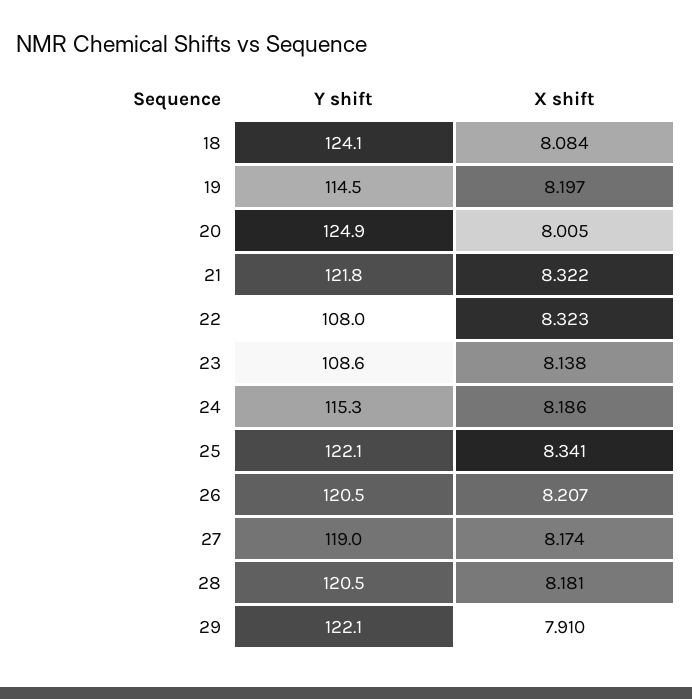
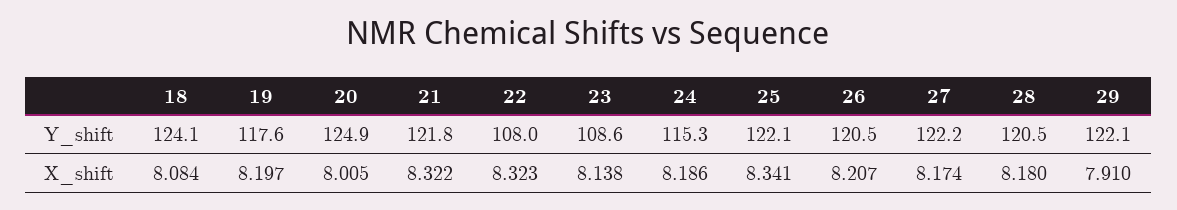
  {
    "Y shift": {
      "18": 124.1,
-     "19": 114.5,
+     "19": 117.6,
      "20": 124.9,
      "21": 121.8,
      "22": 108,
      "23": 108.6,
      "24": 115.3,
      "25": 122.1,
      "26": 120.5,
-     "27": 119,
+     "27": 122.2,
      "28": 120.5,
      "29": 122.1
    },
    "X shift": {
      "18": 8.084,
      "19": 8.197,
      "20": 8.005,
      "21": 8.322,
      "22": 8.323,
      "23": 8.138,
      "24": 8.186,
      "25": 8.341,
      "26": 8.207,
      "27": 8.174,
-     "28": 8.181,
+     "28": 8.18,
      "29": 7.91
    }
  }

